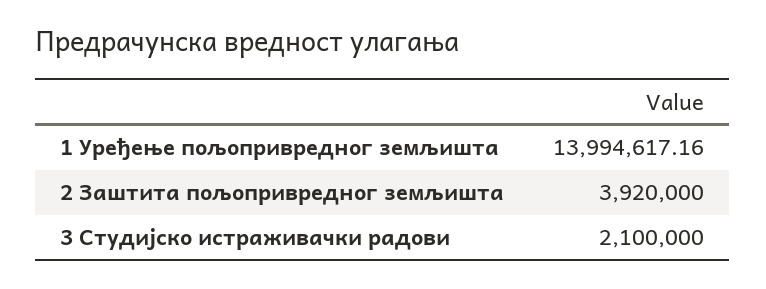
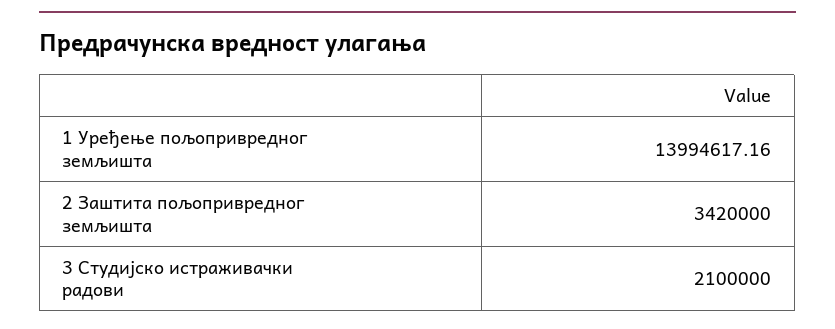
  {
    "1 Уређење пољопривредног земљишта": 13994617.16,
-   "2 Заштита пољопривредног земљишта": 3920000,
+   "2 Заштита пољопривредног земљишта": 3420000,
    "3 Студијско истраживачки радови": 2100000
  }

